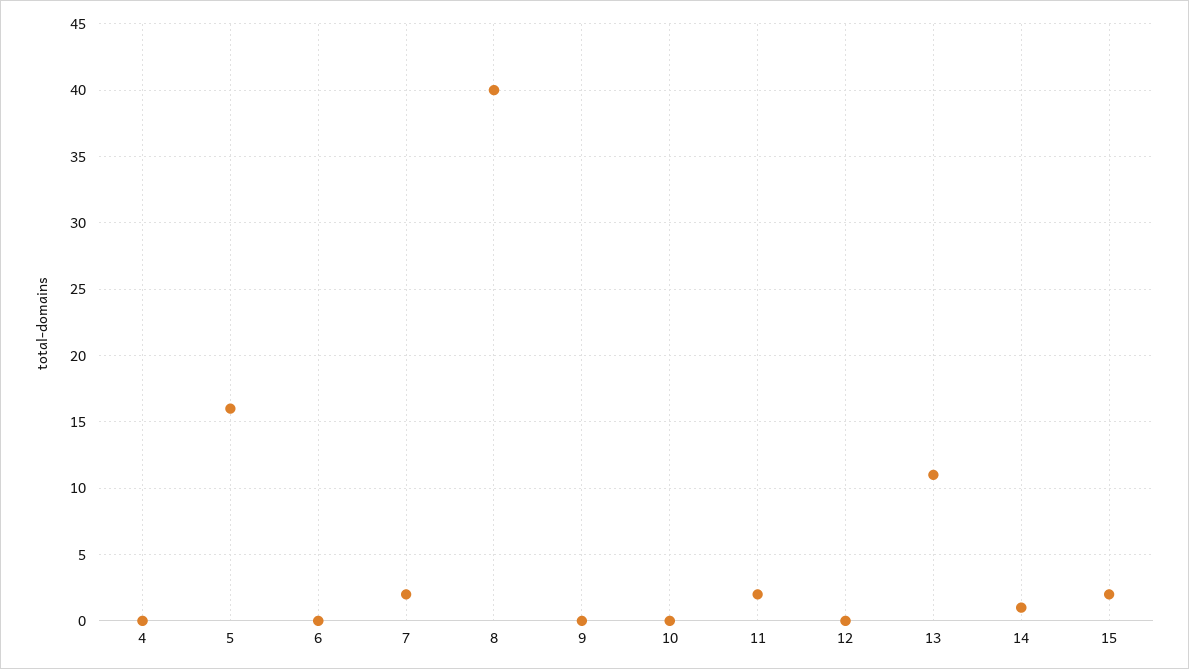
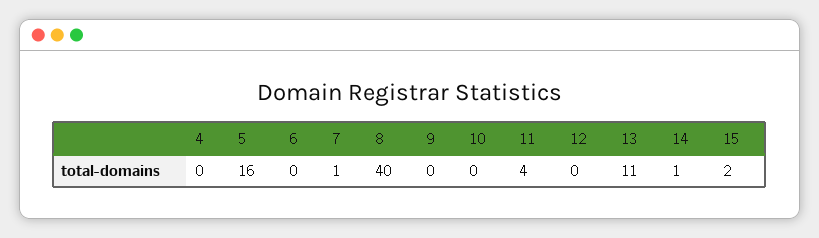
  {
    "4": 0,
    "5": 16,
    "6": 0,
-   "7": 2,
+   "7": 1,
    "8": 40,
    "9": 0,
    "10": 0,
-   "11": 2,
+   "11": 4,
    "12": 0,
    "13": 11,
    "14": 1,
    "15": 2
  }

